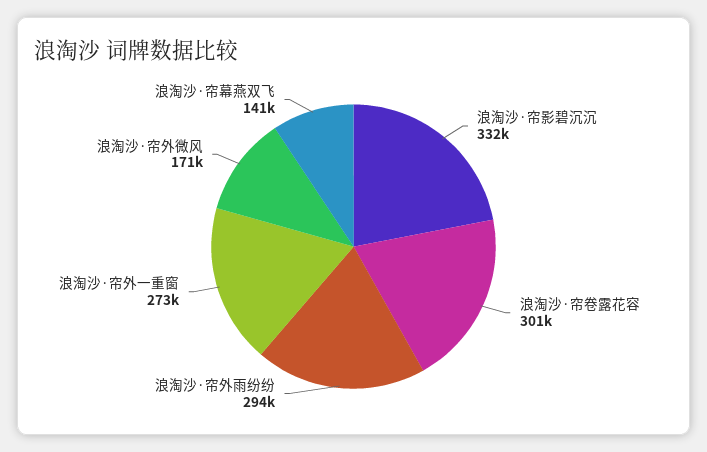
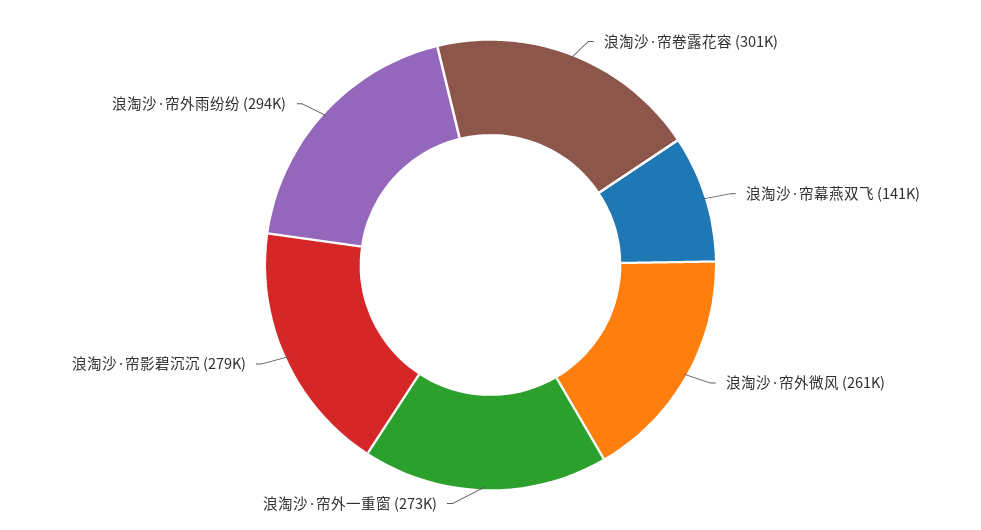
  {
-   "浪淘沙·帘影碧沉沉": 332000,
+   "浪淘沙·帘影碧沉沉": 279000,
    "浪淘沙·帘卷露花容": 301000,
    "浪淘沙·帘外雨纷纷": 294000,
    "浪淘沙·帘外一重窗": 273000,
-   "浪淘沙·帘外微风": 171000,
+   "浪淘沙·帘外微风": 261000,
    "浪淘沙·帘幕燕双飞": 141000
  }

